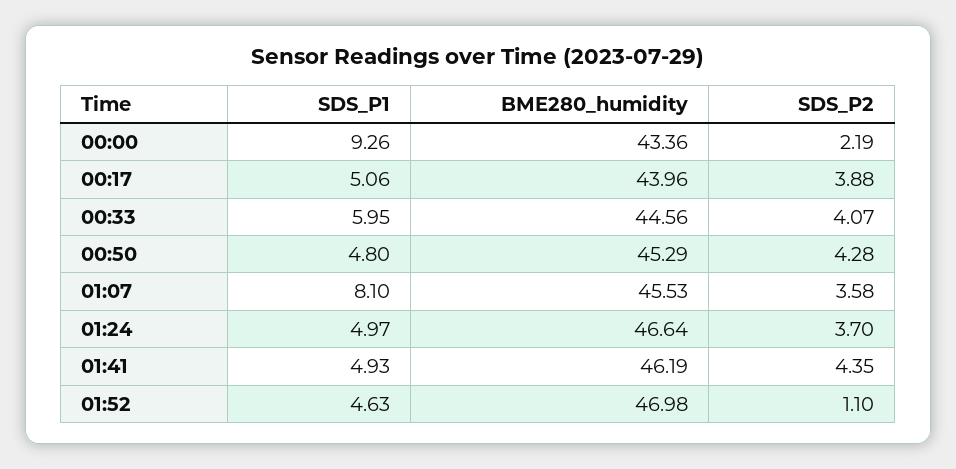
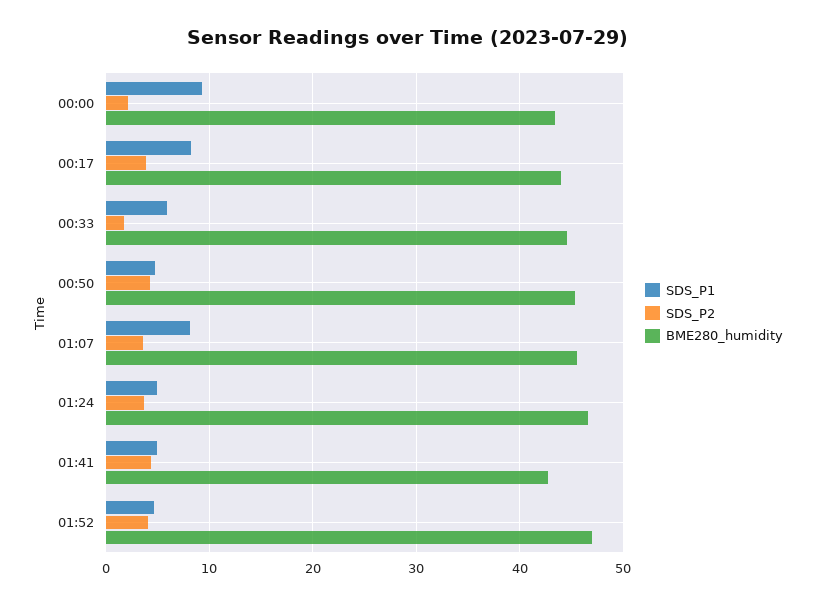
  {
    "SDS_P1": {
      "00:00": 9.26,
-     "00:17": 5.06,
+     "00:17": 8,
      "00:33": 5.95,
      "00:50": 4.8,
      "01:07": 8.1,
      "01:24": 4.97,
      "01:41": 4.93,
      "01:52": 4.63
    },
    "BME280_humidity": {
      "00:00": 43.36,
      "00:17": 43.96,
      "00:33": 44.56,
      "00:50": 45.29,
      "01:07": 45.53,
      "01:24": 46.64,
-     "01:41": 46.19,
+     "01:41": 43,
      "01:52": 46.98
    },
    "SDS_P2": {
      "00:00": 2.19,
      "00:17": 3.88,
-     "00:33": 4.07,
+     "00:33": 2,
      "00:50": 4.28,
      "01:07": 3.58,
      "01:24": 3.7,
      "01:41": 4.35,
-     "01:52": 1.1
+     "01:52": 4
    }
  }

